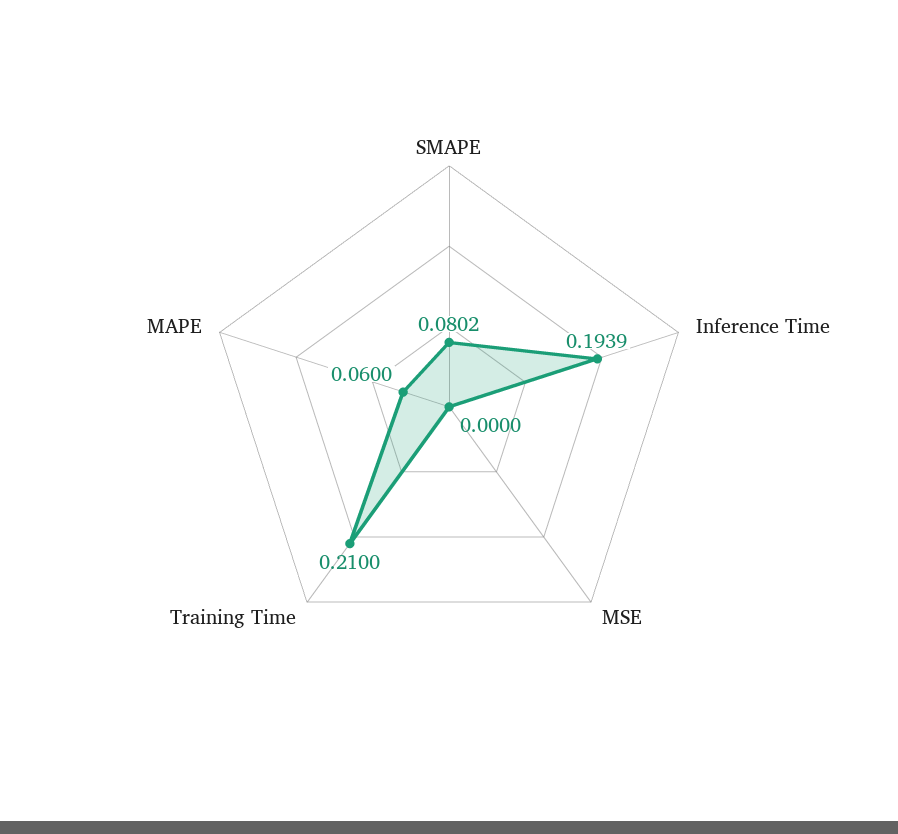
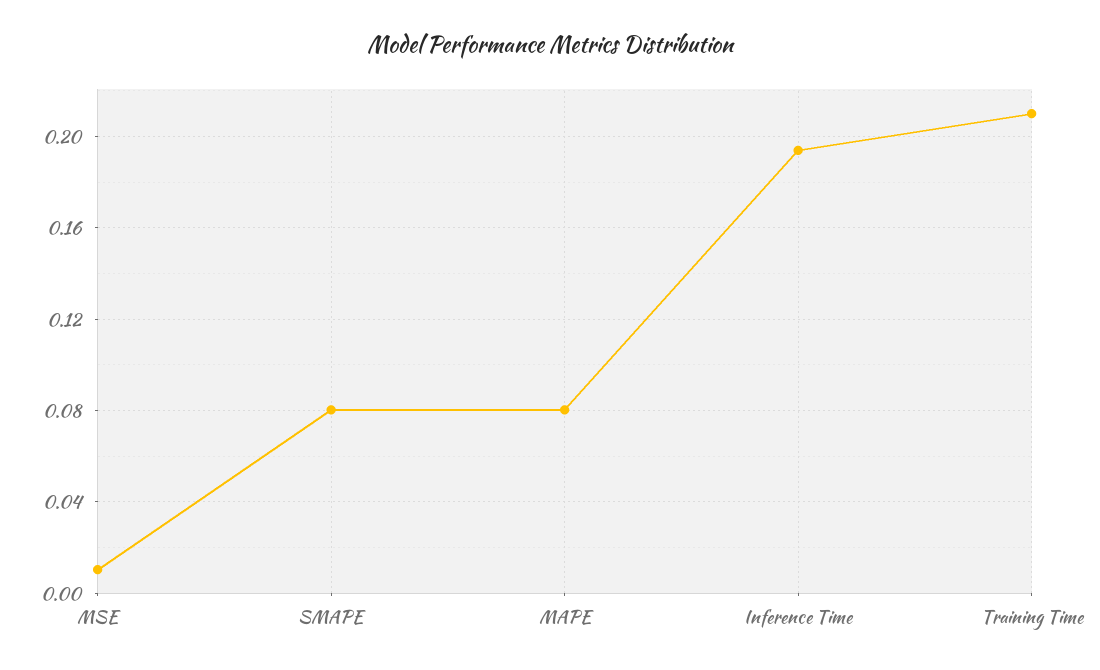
  {
    "SMAPE": 0.0802,
    "Inference Time": 0.1939,
-   "MSE": 0,
+   "MSE": 0.01,
    "Training Time": 0.21,
-   "MAPE": 0.06
+   "MAPE": 0.08
  }

